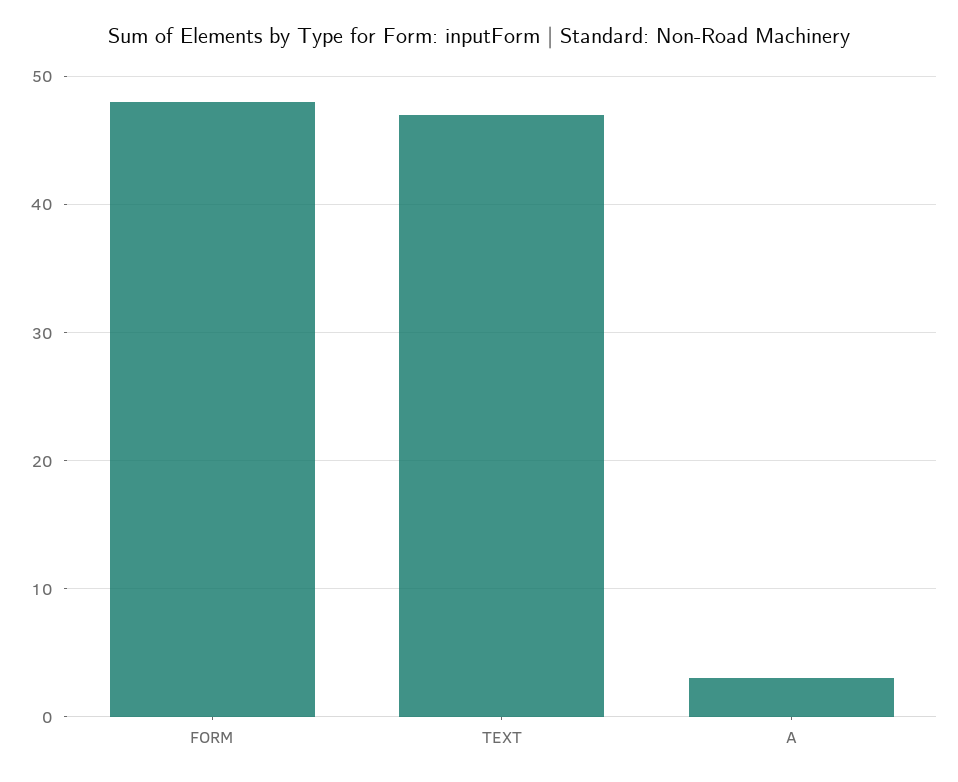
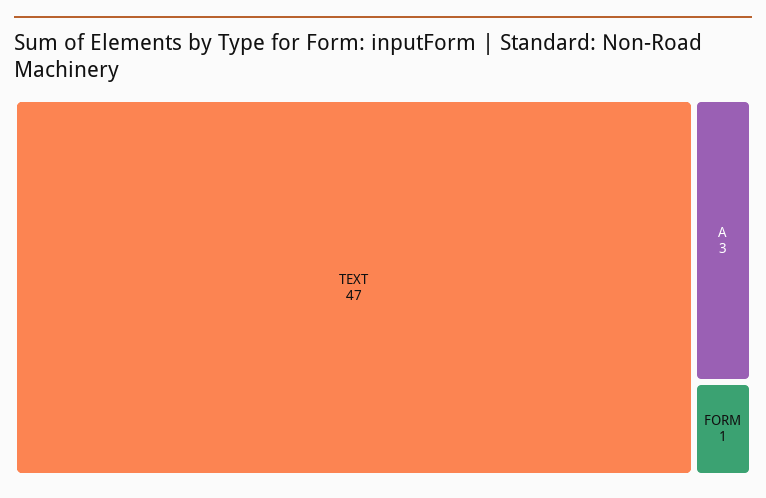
  {
-   "FORM": 48,
+   "FORM": 1,
    "TEXT": 47,
    "A": 3
  }

